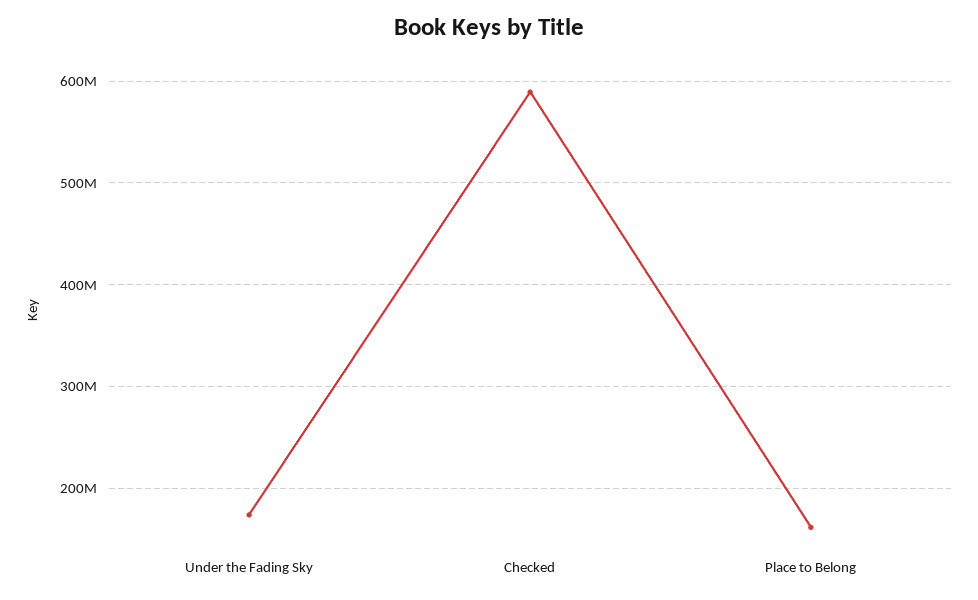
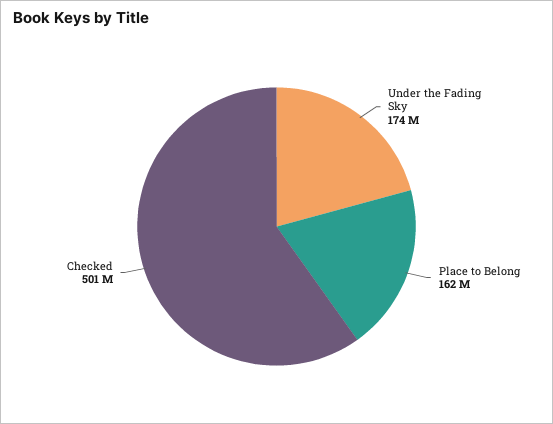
  {
    "Under the Fading Sky": 174000000,
-   "Checked": 590000000,
+   "Checked": 501000000,
    "Place to Belong": 162000000
  }

